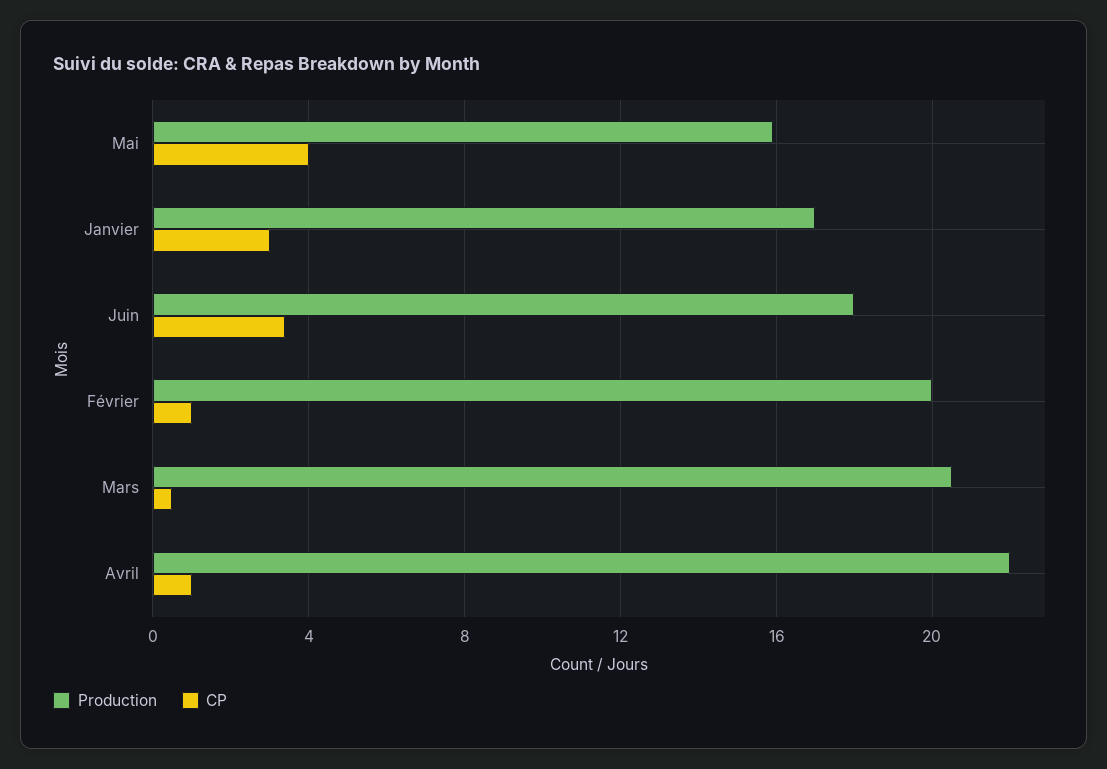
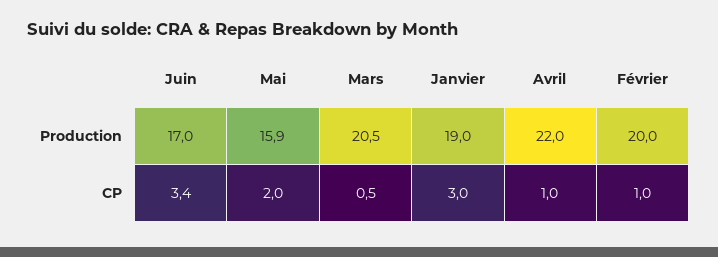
  {
    "Production": {
      "Mai": 15.9,
-     "Janvier": 17,
+     "Janvier": 19,
-     "Juin": 18,
+     "Juin": 17,
      "Février": 20,
      "Mars": 20.5,
      "Avril": 22
    },
    "CP": {
-     "Mai": 4,
+     "Mai": 2,
      "Janvier": 3,
      "Juin": 3.4,
      "Février": 1,
      "Mars": 0.5,
      "Avril": 1
    }
  }

